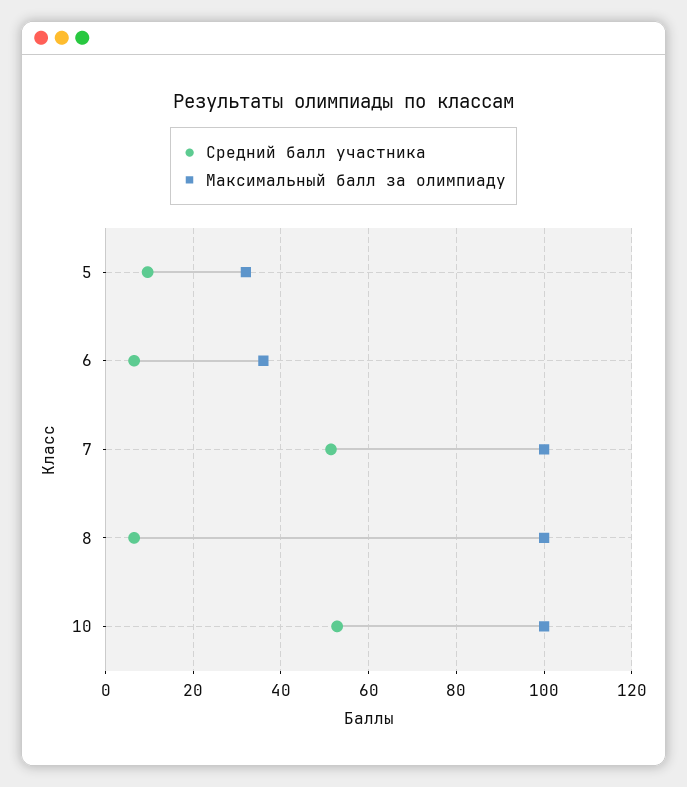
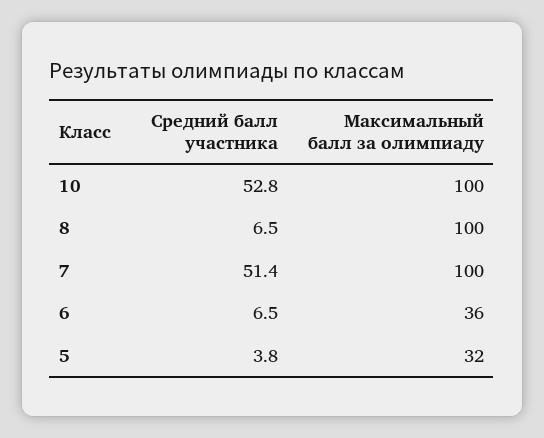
  {
    "Средний балл участника": {
-     "5": 10,
+     "5": 3.8,
      "6": 6.5,
      "7": 51.4,
      "8": 6.5,
      "10": 52.8
    },
    "Максимальный балл за олимпиаду": {
      "5": 32,
      "6": 36,
      "7": 100,
      "8": 100,
      "10": 100
    }
  }

